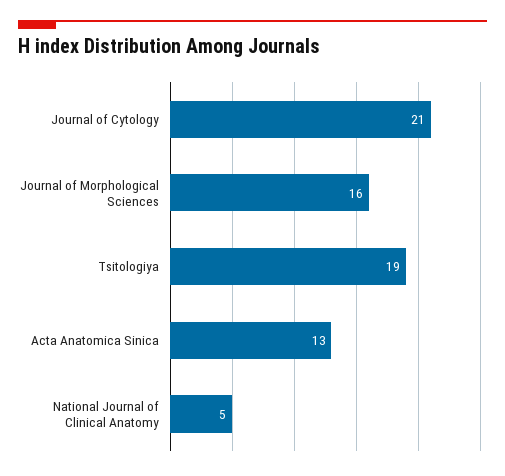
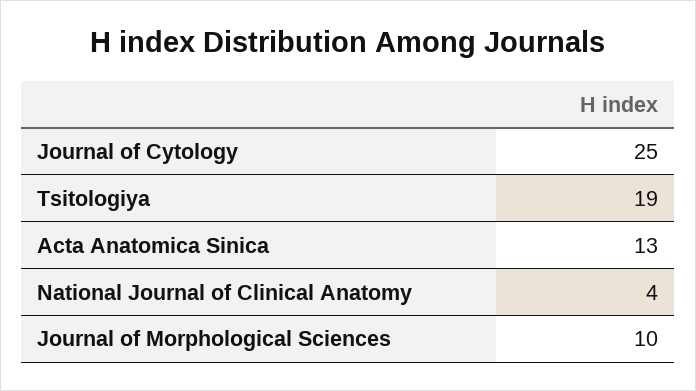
  {
-   "Journal of Cytology": 21,
+   "Journal of Cytology": 25,
-   "Journal of Morphological Sciences": 16,
+   "Journal of Morphological Sciences": 10,
    "Tsitologiya": 19,
    "Acta Anatomica Sinica": 13,
-   "National Journal of Clinical Anatomy": 5
+   "National Journal of Clinical Anatomy": 4
  }

